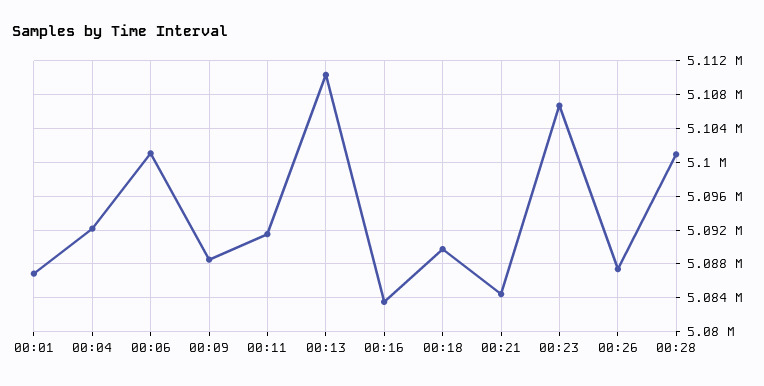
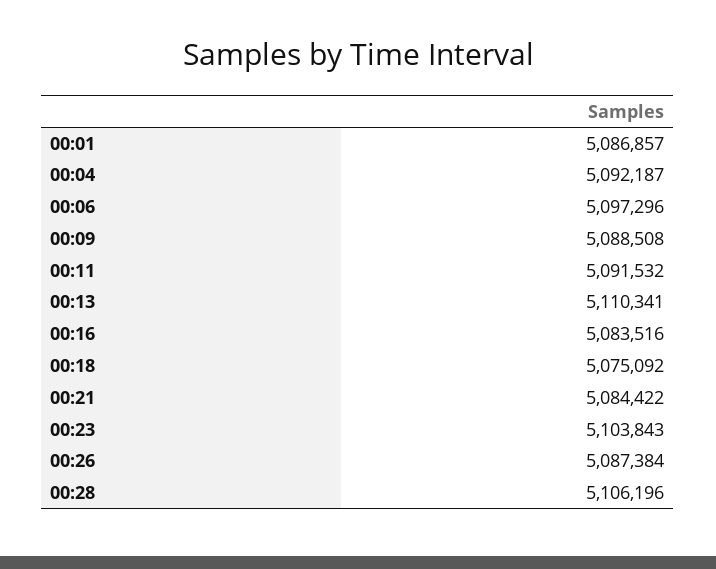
  {
    "00:01": 5086857,
    "00:04": 5092187,
-   "00:06": 5101000,
+   "00:06": 5097296,
    "00:09": 5088508,
    "00:11": 5091532,
    "00:13": 5110341,
    "00:16": 5083516,
-   "00:18": 5090000,
+   "00:18": 5075092,
    "00:21": 5084422,
-   "00:23": 5107000,
+   "00:23": 5103843,
    "00:26": 5087384,
-   "00:28": 5101000
+   "00:28": 5106196
  }

